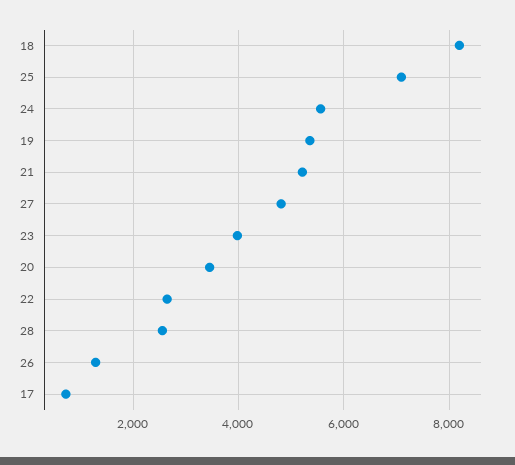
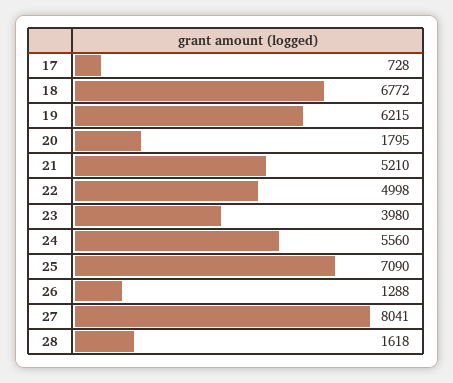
  {
-   "18": 8200,
+   "18": 6772,
    "25": 7090,
    "24": 5560,
-   "19": 5400,
+   "19": 6215,
    "21": 5210,
-   "27": 4800,
+   "27": 8041,
    "23": 3980,
-   "20": 3400,
+   "20": 1795,
-   "22": 2600,
+   "22": 4998,
-   "28": 2600,
+   "28": 1618,
    "26": 1288,
    "17": 728
  }

